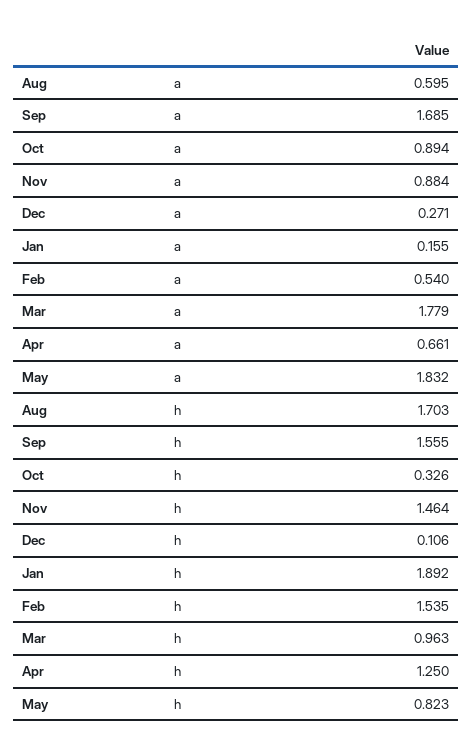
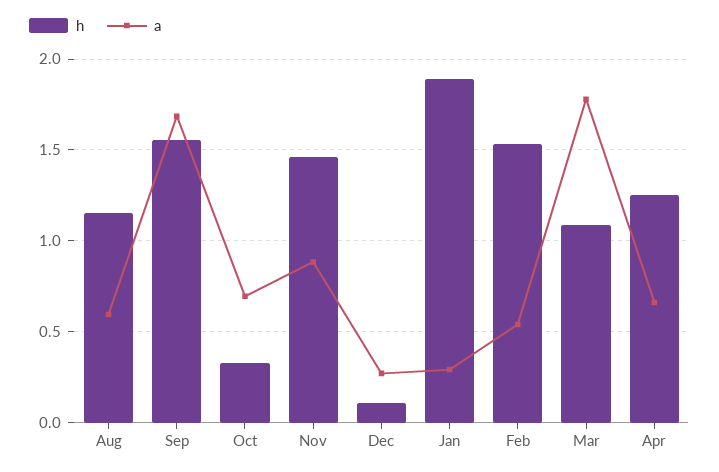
  {
    "a": {
      "Aug": 0.595,
      "Sep": 1.685,
-     "Oct": 0.894,
+     "Oct": 0.7,
      "Nov": 0.884,
      "Dec": 0.271,
-     "Jan": 0.155,
+     "Jan": 0.3,
      "Feb": 0.54,
      "Mar": 1.779,
-     "Apr": 0.661,
+     "Apr": 0.661
-     "May": 1.832
    },
    "h": {
-     "Aug": 1.703,
+     "Aug": 1.15,
      "Sep": 1.555,
      "Oct": 0.326,
      "Nov": 1.464,
      "Dec": 0.106,
      "Jan": 1.892,
      "Feb": 1.535,
-     "Mar": 0.963,
+     "Mar": 1.1,
-     "Apr": 1.25,
+     "Apr": 1.25
-     "May": 0.823
    }
  }

